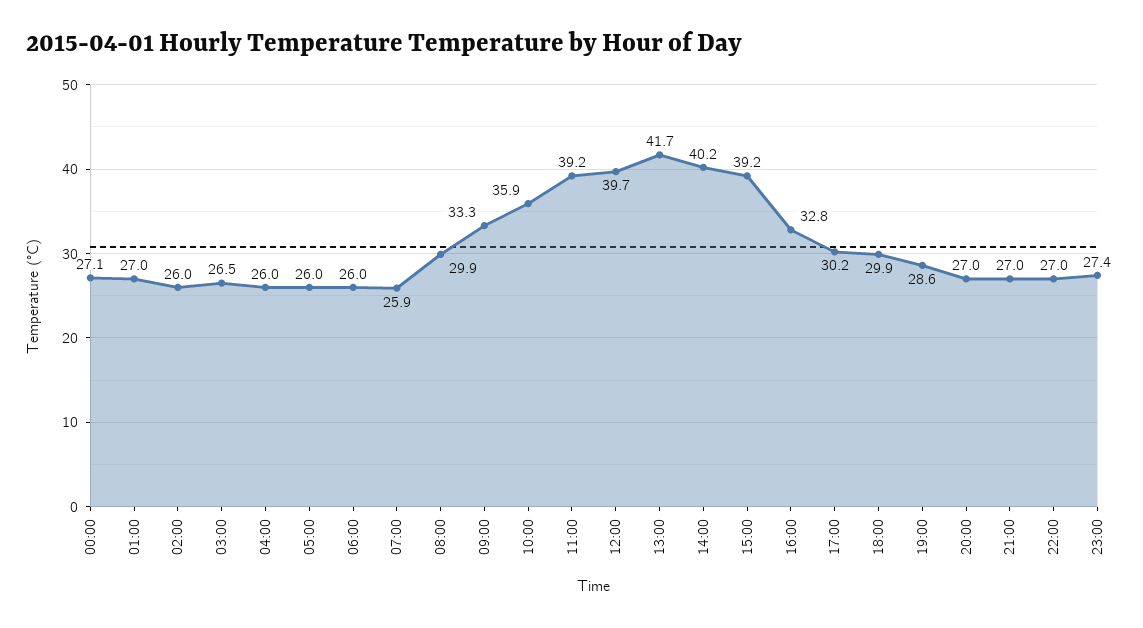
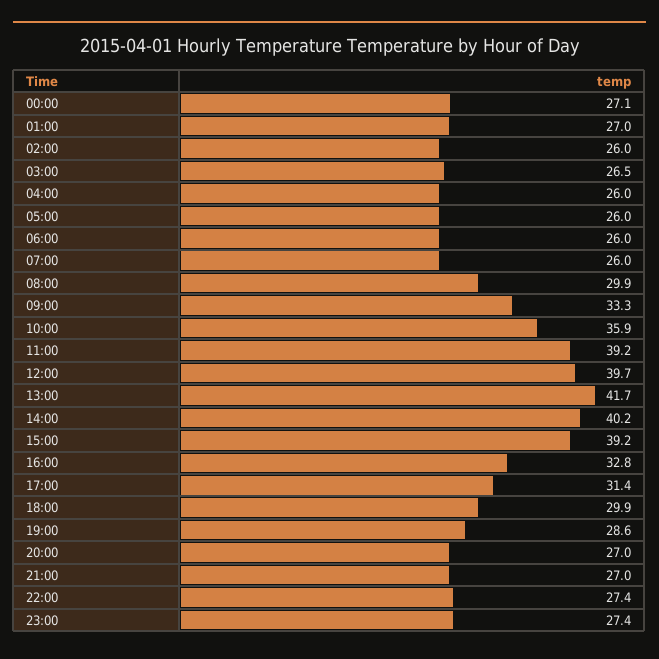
  {
    "00:00": 27.1,
    "01:00": 27,
    "02:00": 26,
    "03:00": 26.5,
    "04:00": 26,
    "05:00": 26,
    "06:00": 26,
-   "07:00": 25.9,
+   "07:00": 26,
    "08:00": 29.9,
    "09:00": 33.3,
    "10:00": 35.9,
    "11:00": 39.2,
    "12:00": 39.7,
    "13:00": 41.7,
    "14:00": 40.2,
    "15:00": 39.2,
    "16:00": 32.8,
-   "17:00": 30.2,
+   "17:00": 31.4,
    "18:00": 29.9,
    "19:00": 28.6,
    "20:00": 27,
    "21:00": 27,
-   "22:00": 27,
+   "22:00": 27.4,
    "23:00": 27.4
  }

